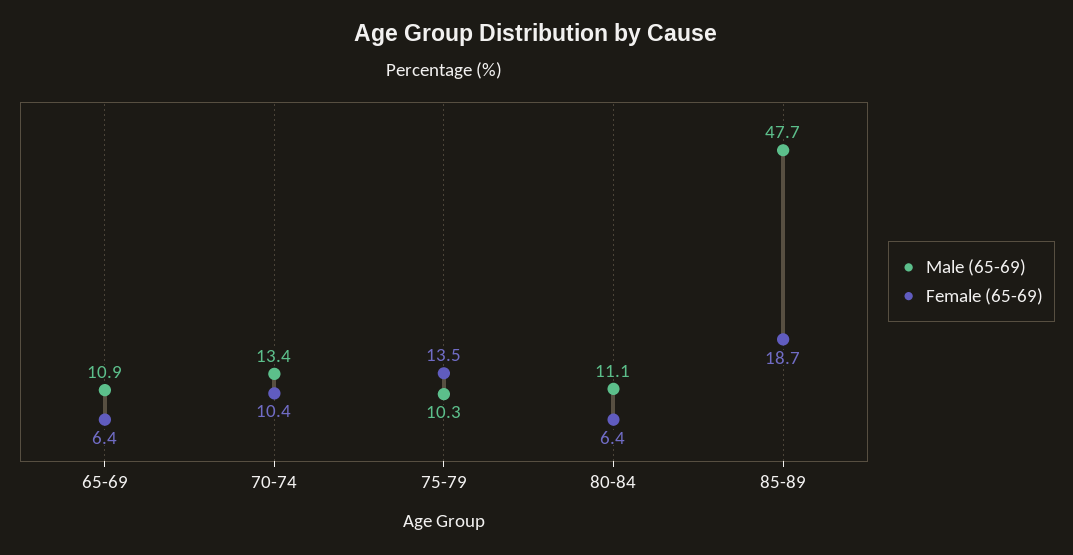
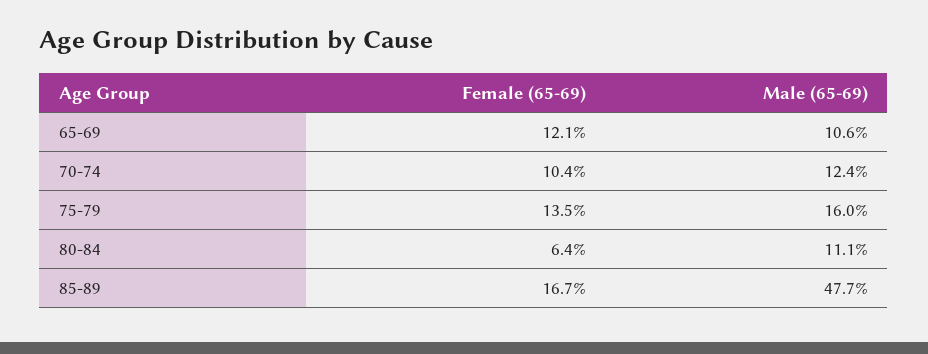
  {
    "Male (65-69)": {
-     "65-69": 10.9,
+     "65-69": 10.6,
-     "70-74": 13.4,
+     "70-74": 12.4,
-     "75-79": 10.3,
+     "75-79": 16,
      "80-84": 11.1,
      "85-89": 47.7
    },
    "Female (65-69)": {
-     "65-69": 6.4,
+     "65-69": 12.1,
      "70-74": 10.4,
      "75-79": 13.5,
      "80-84": 6.4,
-     "85-89": 18.7
+     "85-89": 16.7
    }
  }

